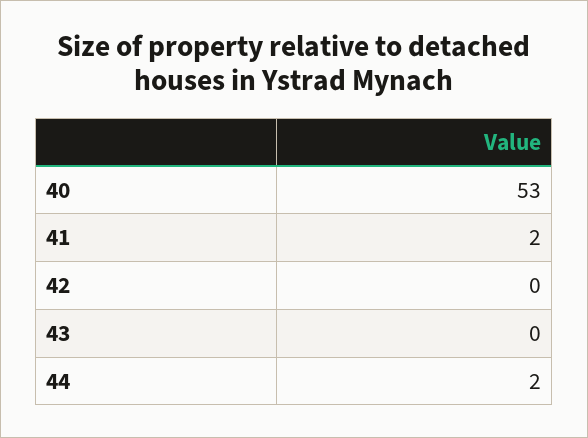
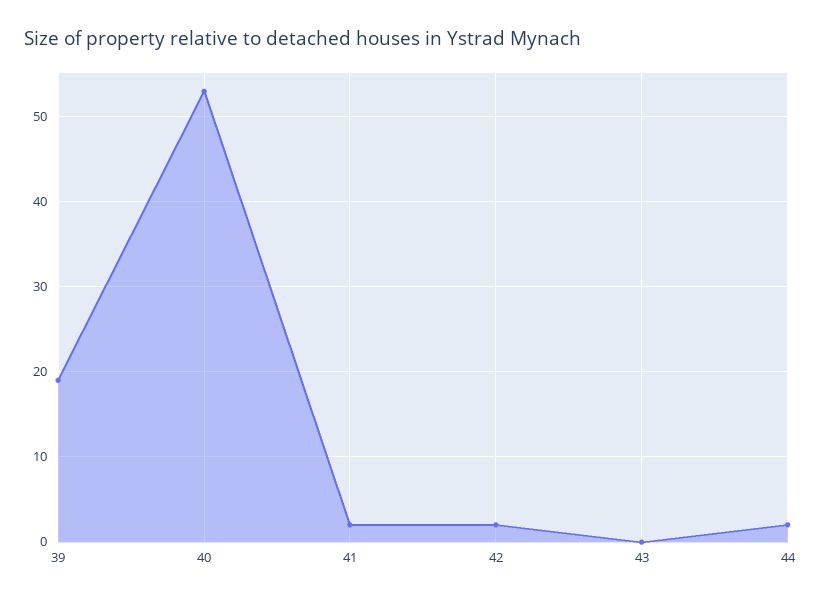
  {
    "40": 53,
    "41": 2,
-   "42": 0,
+   "42": 2,
    "43": 0,
-   "44": 2
+   "44": 2,
+   "39": 19
  }

